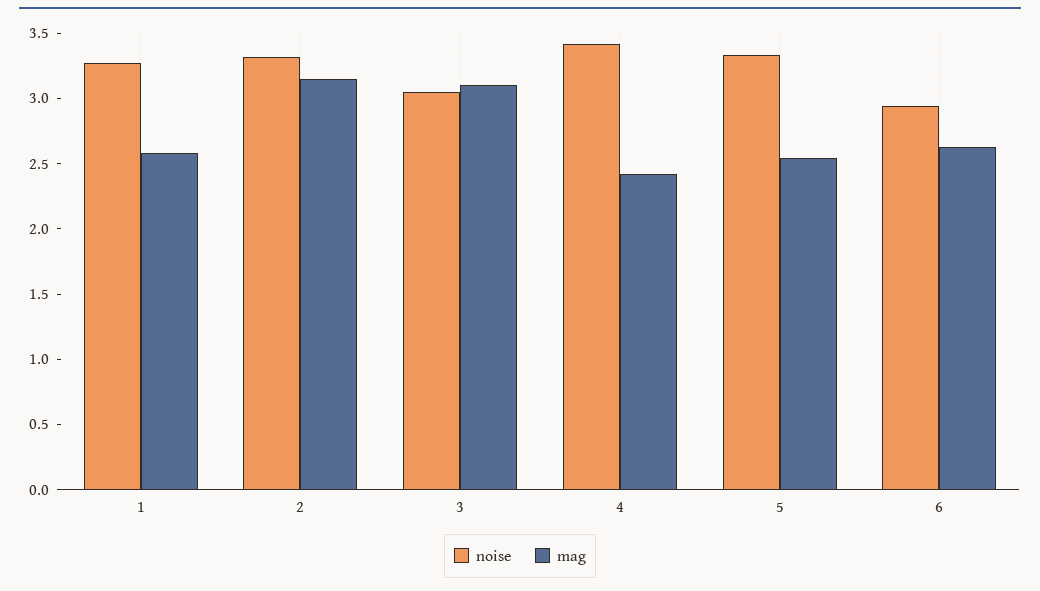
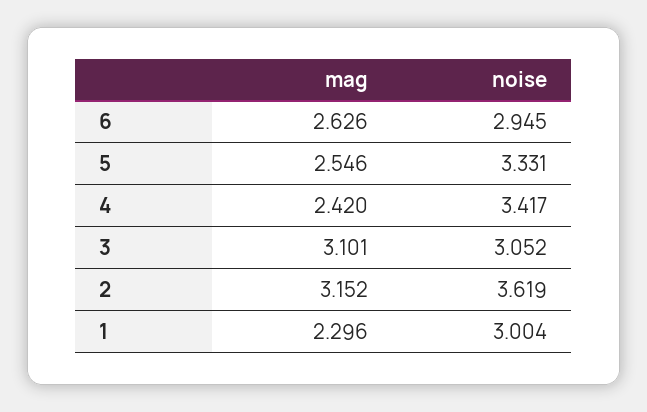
  {
    "noise": {
-     "1": 3.3,
+     "1": 3.004,
-     "2": 3.3,
+     "2": 3.619,
      "3": 3.052,
      "4": 3.417,
      "5": 3.331,
      "6": 2.945
    },
    "mag": {
-     "1": 2.6,
+     "1": 2.296,
      "2": 3.152,
      "3": 3.101,
      "4": 2.42,
      "5": 2.546,
      "6": 2.626
    }
  }

